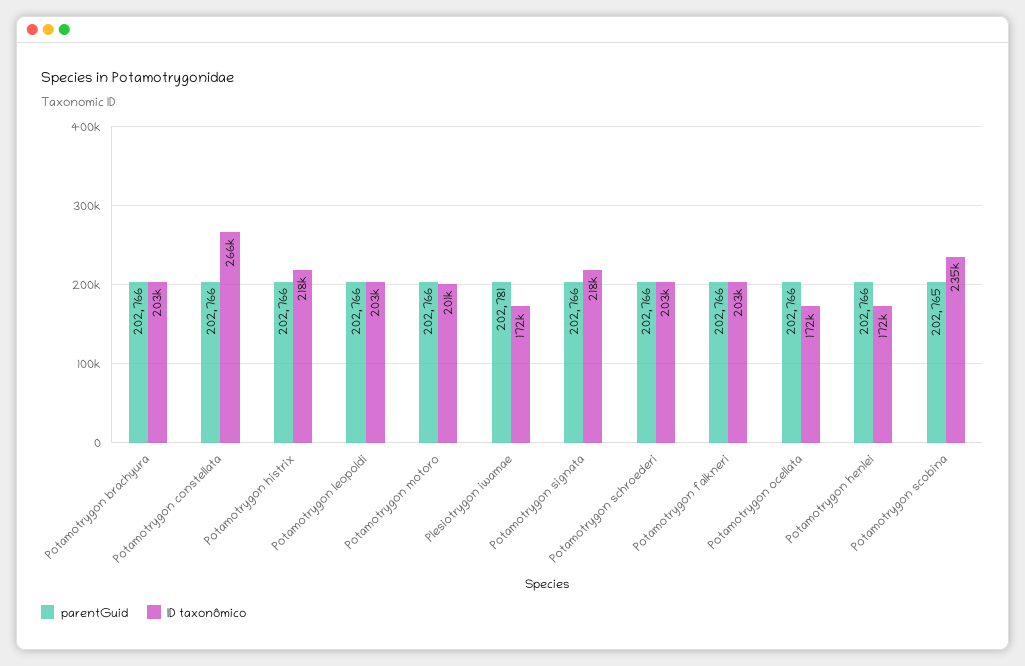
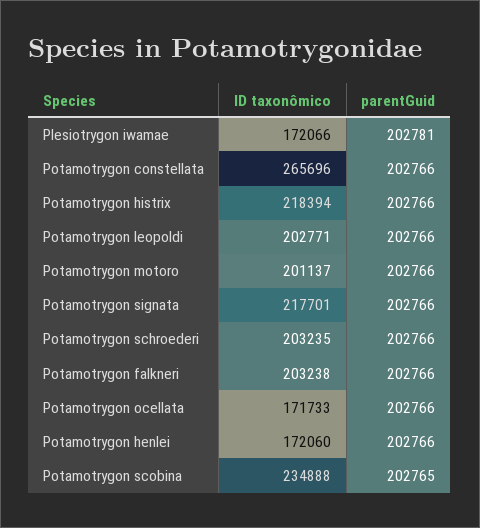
  {
    "parentGuid": {
-     "Potamotrygon brachyura": 202766,
      "Potamotrygon constellata": 202766,
      "Potamotrygon histrix": 202766,
      "Potamotrygon leopoldi": 202766,
      "Potamotrygon motoro": 202766,
      "Plesiotrygon iwamae": 202781,
      "Potamotrygon signata": 202766,
      "Potamotrygon schroederi": 202766,
      "Potamotrygon falkneri": 202766,
      "Potamotrygon ocellata": 202766,
      "Potamotrygon henlei": 202766,
      "Potamotrygon scobina": 202765
    },
    "ID taxonômico": {
-     "Potamotrygon brachyura": 203000,
      "Potamotrygon constellata": 265696,
      "Potamotrygon histrix": 218394,
      "Potamotrygon leopoldi": 202771,
      "Potamotrygon motoro": 201137,
      "Plesiotrygon iwamae": 172066,
      "Potamotrygon signata": 217701,
      "Potamotrygon schroederi": 203235,
      "Potamotrygon falkneri": 203238,
      "Potamotrygon ocellata": 171733,
      "Potamotrygon henlei": 172060,
      "Potamotrygon scobina": 234888
    }
  }

